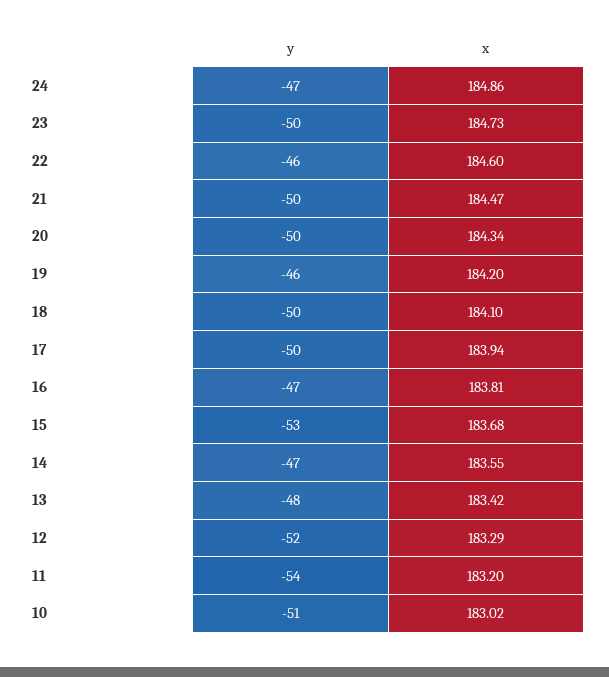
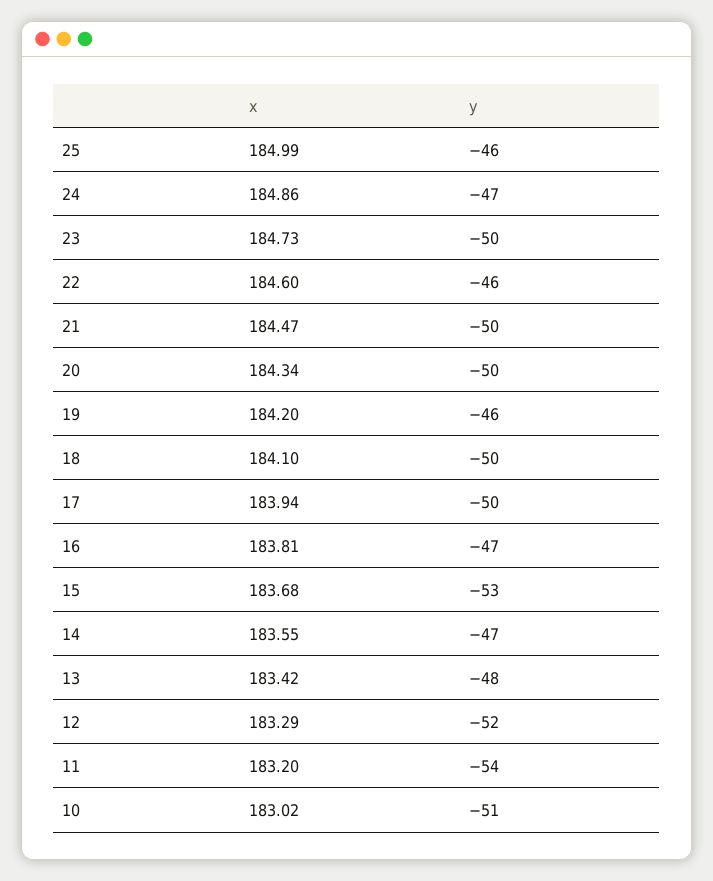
  {
    "y": {
      "24": -47,
      "23": -50,
      "22": -46,
      "21": -50,
      "20": -50,
      "19": -46,
      "18": -50,
      "17": -50,
      "16": -47,
      "15": -53,
      "14": -47,
      "13": -48,
      "12": -52,
      "11": -54,
-     "10": -51
+     "10": -51,
+     "25": -46
    },
    "x": {
      "24": 184.86,
      "23": 184.73,
      "22": 184.6,
      "21": 184.47,
      "20": 184.34,
      "19": 184.2,
      "18": 184.1,
      "17": 183.94,
      "16": 183.81,
      "15": 183.68,
      "14": 183.55,
      "13": 183.42,
      "12": 183.29,
      "11": 183.2,
-     "10": 183.02
+     "10": 183.02,
+     "25": 184.99
    }
  }

